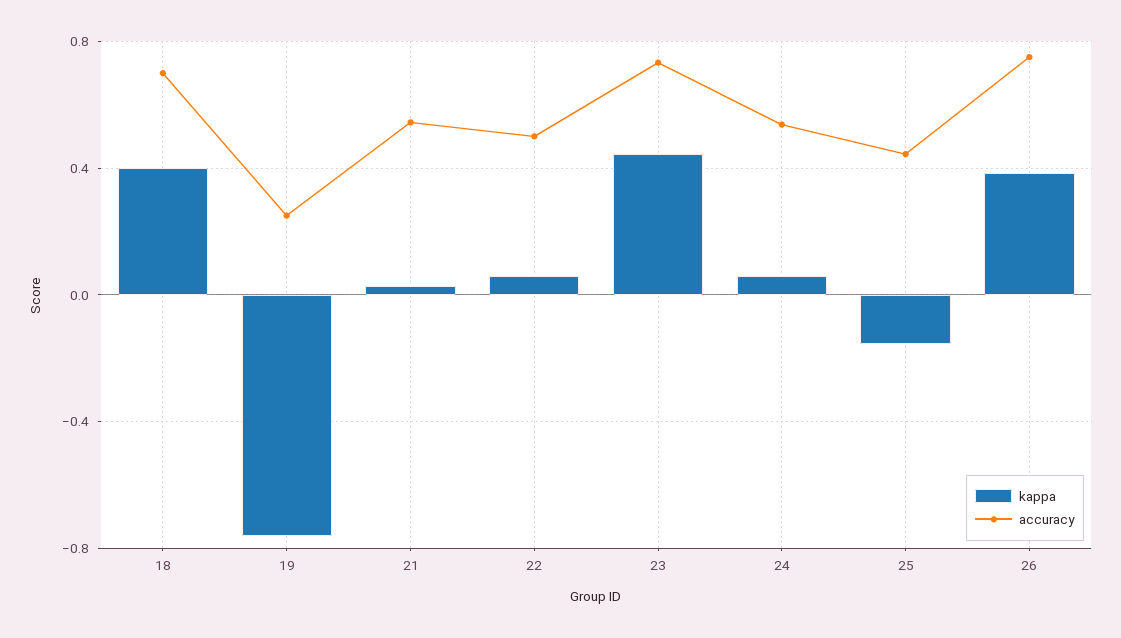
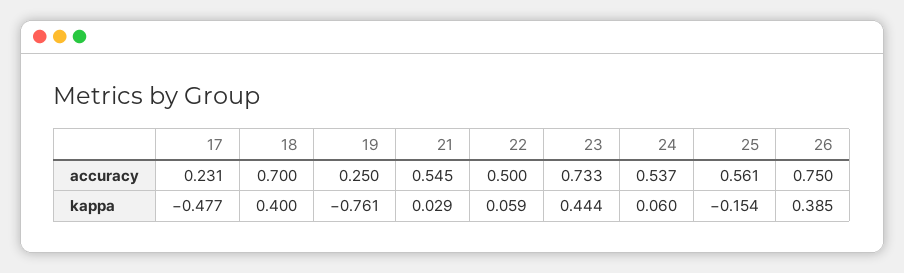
  {
    "kappa": {
      "18": 0.4,
      "19": -0.761,
      "21": 0.029,
      "22": 0.059,
      "23": 0.444,
      "24": 0.06,
      "25": -0.154,
-     "26": 0.385
+     "26": 0.385,
+     "17": -0.477
    },
    "accuracy": {
      "18": 0.7,
      "19": 0.25,
      "21": 0.545,
      "22": 0.5,
      "23": 0.733,
      "24": 0.537,
-     "25": 0.45,
+     "25": 0.561,
-     "26": 0.75
+     "26": 0.75,
+     "17": 0.231
    }
  }

